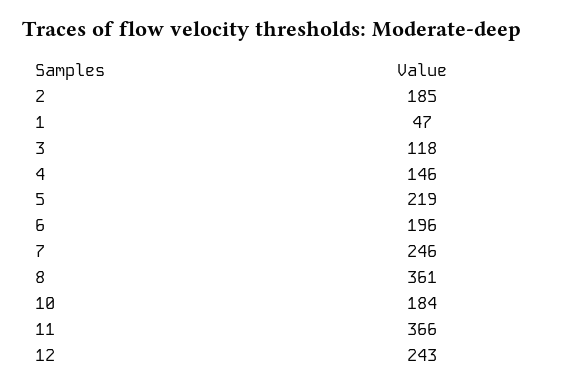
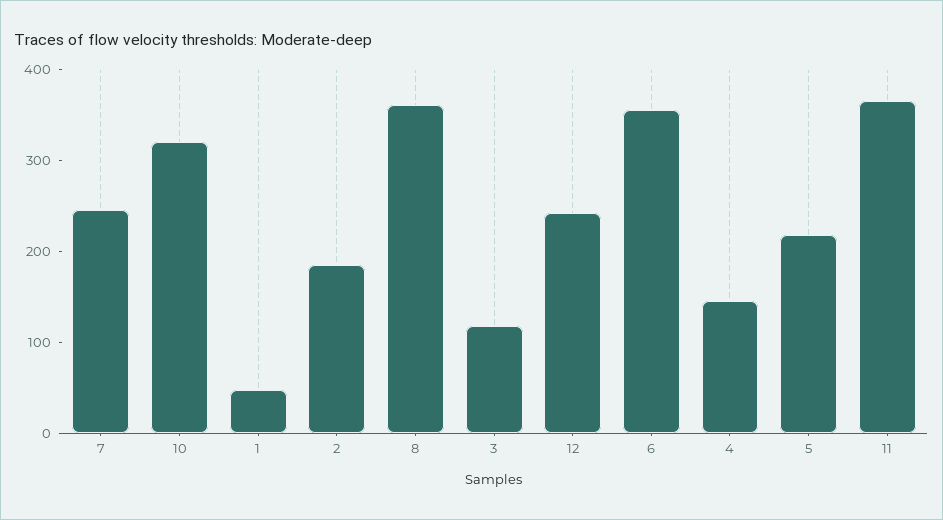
  {
    "2": 185,
    "1": 47,
    "3": 118,
    "4": 146,
    "5": 219,
-   "6": 196,
+   "6": 360,
    "7": 246,
    "8": 361,
-   "10": 184,
+   "10": 320,
    "11": 366,
    "12": 243
  }

